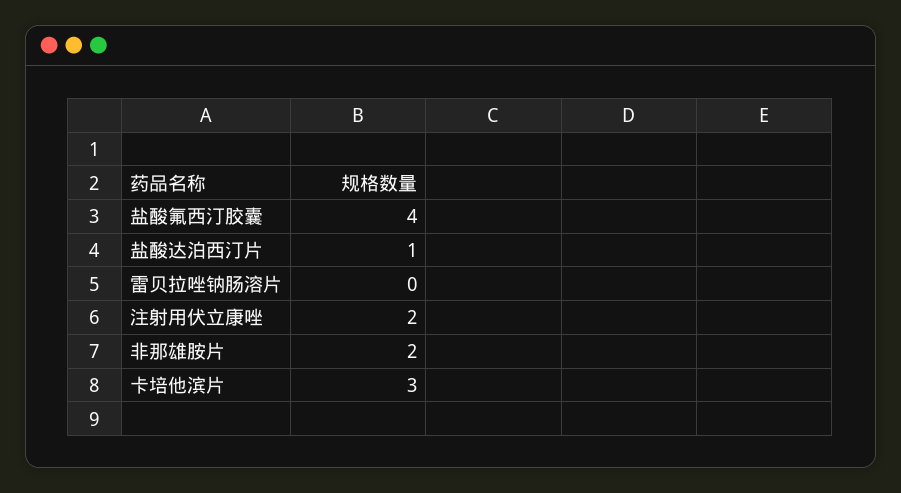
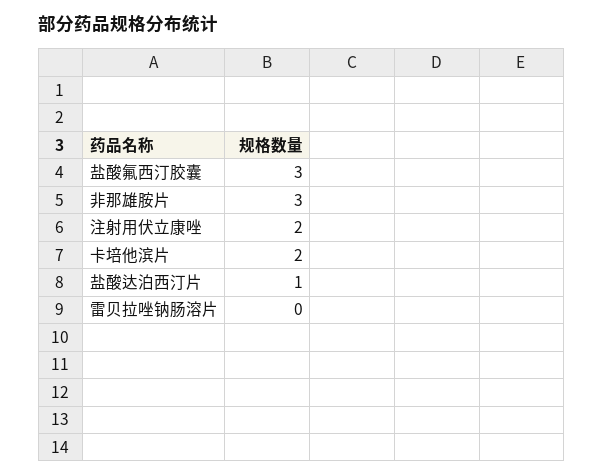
  {
-   "盐酸氟西汀胶囊": 4,
+   "盐酸氟西汀胶囊": 3,
    "盐酸达泊西汀片": 1,
    "雷贝拉唑钠肠溶片": 0,
    "注射用伏立康唑": 2,
-   "非那雄胺片": 2,
+   "非那雄胺片": 3,
-   "卡培他滨片": 3
+   "卡培他滨片": 2
  }

